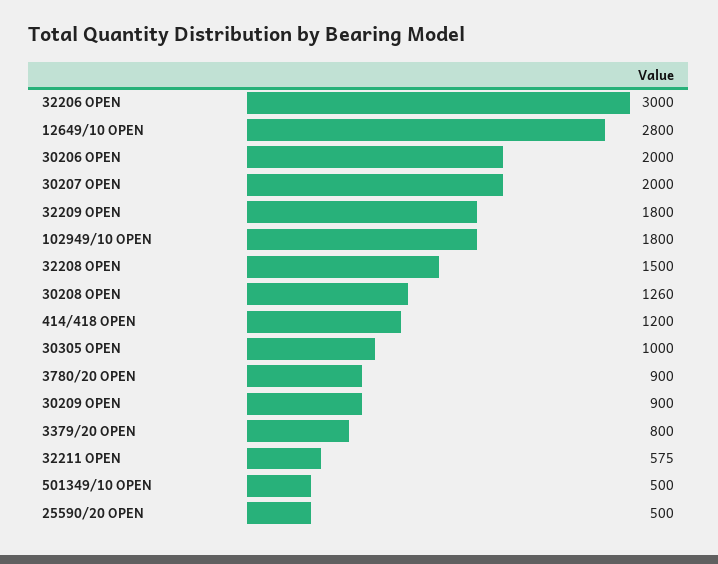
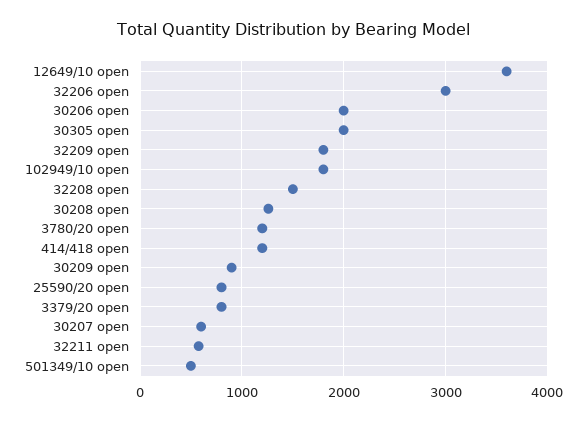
  {
    "32206 OPEN": 3000,
-   "12649/10 OPEN": 2800,
+   "12649/10 OPEN": 3600,
    "30206 OPEN": 2000,
-   "30207 OPEN": 2000,
+   "30207 OPEN": 600,
    "32209 OPEN": 1800,
    "102949/10 OPEN": 1800,
    "32208 OPEN": 1500,
    "30208 OPEN": 1260,
    "414/418 OPEN": 1200,
-   "30305 OPEN": 1000,
+   "30305 OPEN": 2000,
-   "3780/20 OPEN": 900,
+   "3780/20 OPEN": 1200,
    "30209 OPEN": 900,
    "3379/20 OPEN": 800,
    "32211 OPEN": 575,
    "501349/10 OPEN": 500,
-   "25590/20 OPEN": 500
+   "25590/20 OPEN": 800
  }

